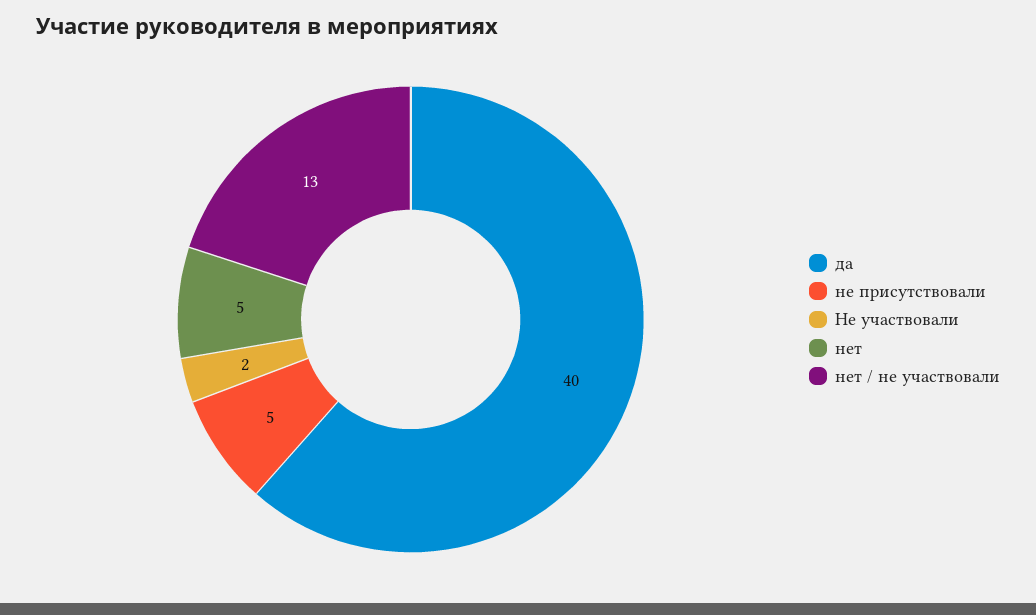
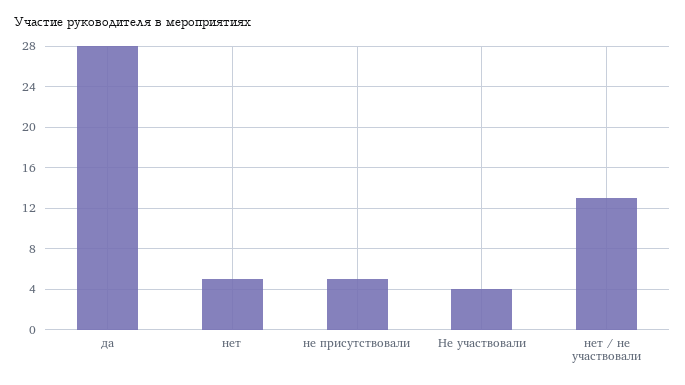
  {
-   "да": 40,
+   "да": 28,
    "не присутствовали": 5,
-   "Не участвовали": 2,
+   "Не участвовали": 4,
    "нет": 5,
    "нет / не участвовали": 13
  }

